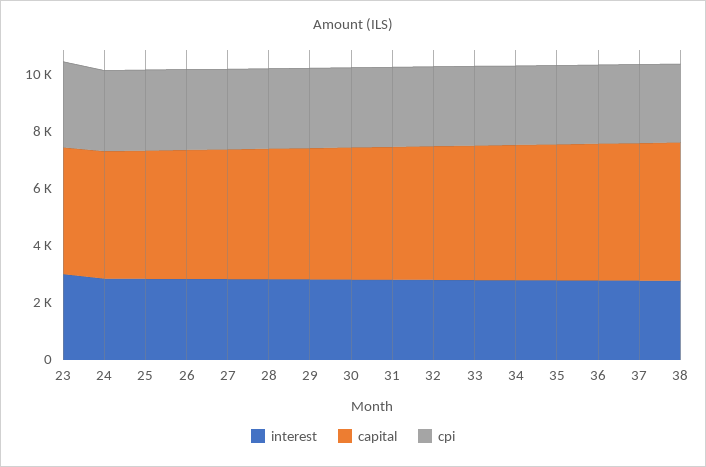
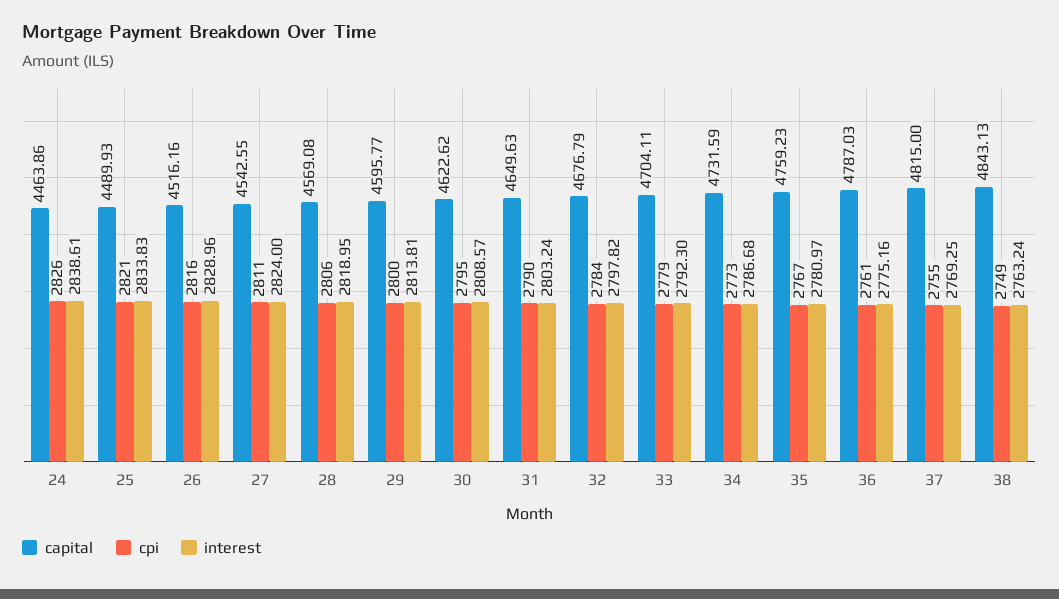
  {
    "interest": {
-     "23": 3000,
      "24": 2838.61,
      "25": 2833.83,
      "26": 2828.96,
      "27": 2824,
      "28": 2818.95,
      "29": 2813.81,
      "30": 2808.57,
      "31": 2803.24,
      "32": 2797.82,
      "33": 2792.3,
      "34": 2786.68,
      "35": 2780.97,
      "36": 2775.16,
      "37": 2769.25,
      "38": 2763.24
    },
    "capital": {
-     "23": 4500,
      "24": 4463.86,
      "25": 4489.93,
      "26": 4516.16,
      "27": 4542.55,
      "28": 4569.08,
      "29": 4595.77,
      "30": 4622.62,
      "31": 4649.63,
      "32": 4676.79,
      "33": 4704.11,
      "34": 4731.59,
      "35": 4759.23,
      "36": 4787.03,
      "37": 4815,
      "38": 4843.13
    },
    "cpi": {
-     "23": 3000,
      "24": 2826,
      "25": 2821,
      "26": 2816,
      "27": 2811,
      "28": 2806,
      "29": 2800,
      "30": 2795,
      "31": 2790,
      "32": 2784,
      "33": 2779,
      "34": 2773,
      "35": 2767,
      "36": 2761,
      "37": 2755,
      "38": 2749
    }
  }

